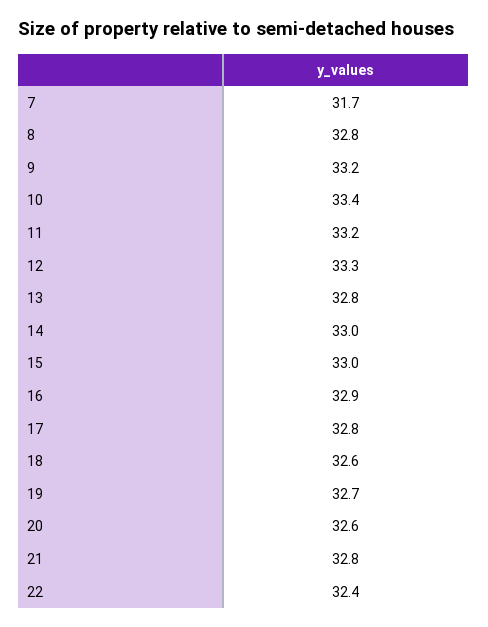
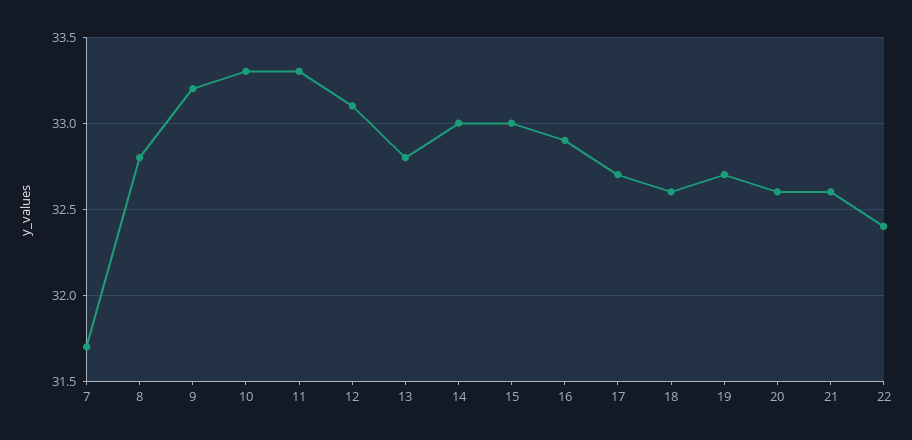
  {
    "7": 31.7,
    "8": 32.8,
    "9": 33.2,
-   "10": 33.4,
+   "10": 33.3,
-   "11": 33.2,
+   "11": 33.3,
-   "12": 33.3,
+   "12": 33.1,
    "13": 32.8,
    "14": 33,
    "15": 33,
    "16": 32.9,
-   "17": 32.8,
+   "17": 32.7,
    "18": 32.6,
    "19": 32.7,
    "20": 32.6,
-   "21": 32.8,
+   "21": 32.6,
    "22": 32.4
  }

